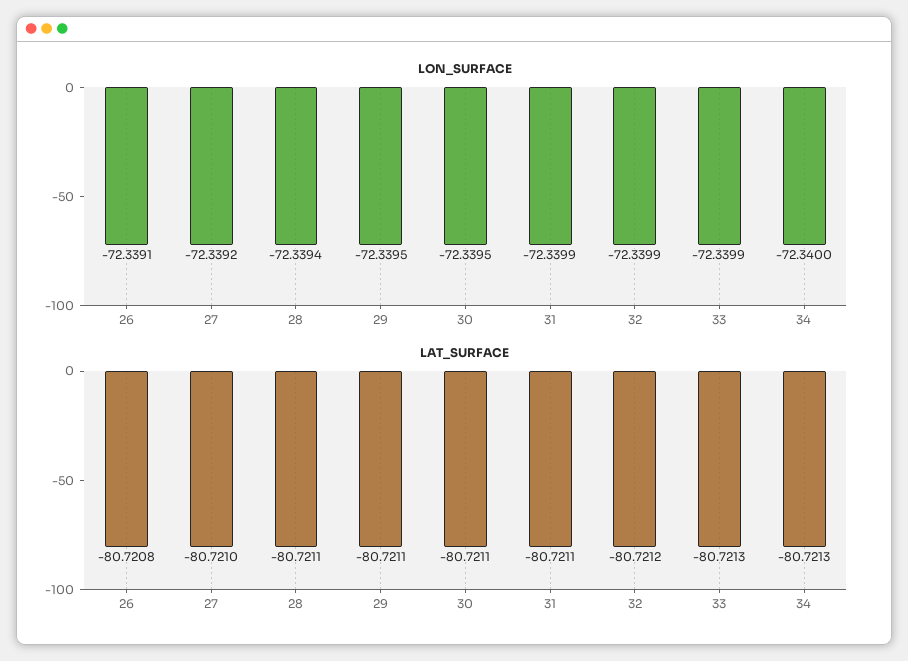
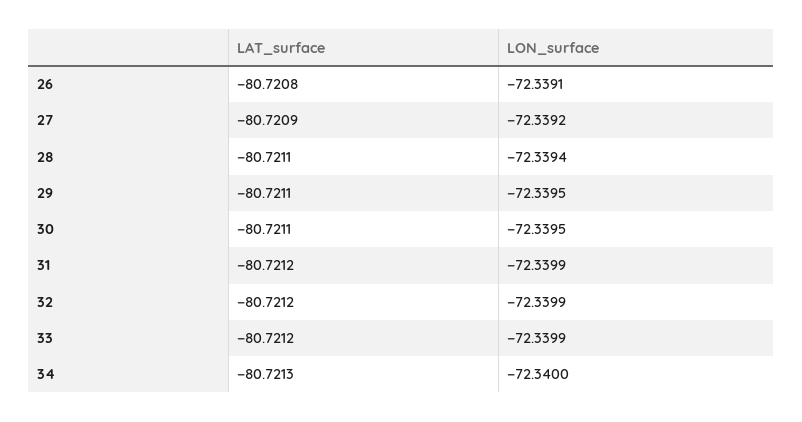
  {
    "LON_SURFACE": {
      "26": -72.3391,
      "27": -72.3392,
      "28": -72.3394,
      "29": -72.3395,
      "30": -72.3395,
      "31": -72.3399,
      "32": -72.3399,
      "33": -72.3399,
      "34": -72.34
    },
    "LAT_SURFACE": {
      "26": -80.7208,
-     "27": -80.721,
+     "27": -80.7209,
      "28": -80.7211,
      "29": -80.7211,
      "30": -80.7211,
-     "31": -80.7211,
+     "31": -80.7212,
      "32": -80.7212,
-     "33": -80.7213,
+     "33": -80.7212,
      "34": -80.7213
    }
  }

